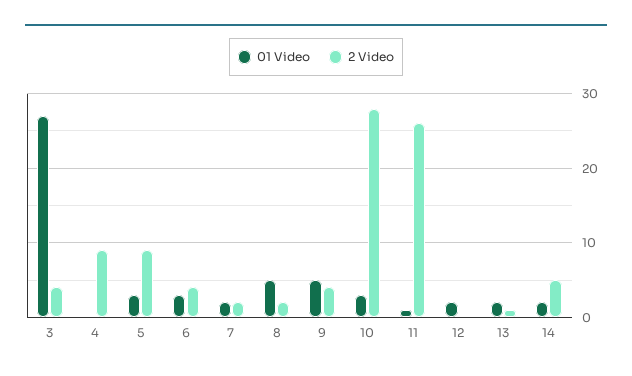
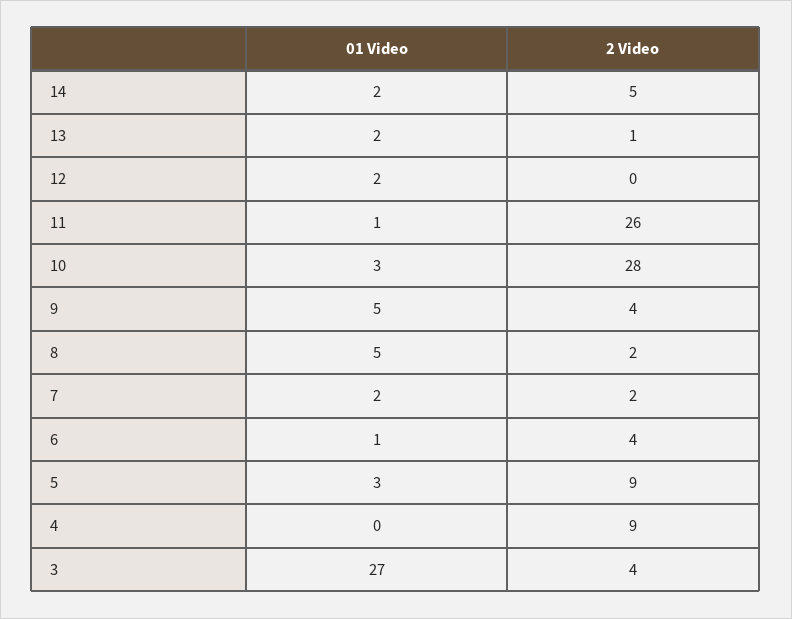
  {
    "01 Video": {
      "3": 27,
      "4": 0,
      "5": 3,
-     "6": 3,
+     "6": 1,
      "7": 2,
      "8": 5,
      "9": 5,
      "10": 3,
      "11": 1,
      "12": 2,
      "13": 2,
      "14": 2
    },
    "2 Video": {
      "3": 4,
      "4": 9,
      "5": 9,
      "6": 4,
      "7": 2,
      "8": 2,
      "9": 4,
      "10": 28,
      "11": 26,
      "12": 0,
      "13": 1,
      "14": 5
    }
  }

